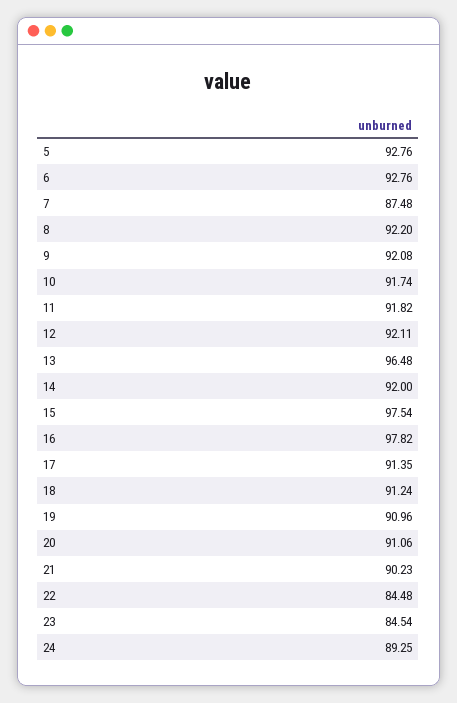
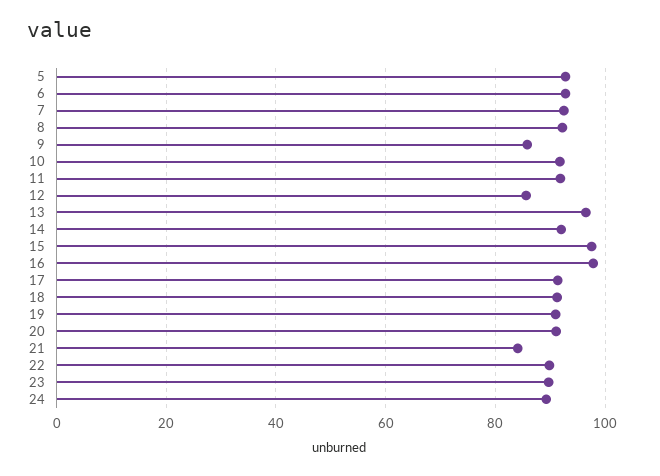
  {
    "5": 92.76,
    "6": 92.76,
-   "7": 87.48,
+   "7": 92,
    "8": 92.2,
-   "9": 92.08,
+   "9": 86,
    "10": 91.74,
    "11": 91.82,
-   "12": 92.11,
+   "12": 86,
    "13": 96.48,
    "14": 92,
    "15": 97.54,
    "16": 97.82,
    "17": 91.35,
    "18": 91.24,
    "19": 90.96,
    "20": 91.06,
-   "21": 90.23,
+   "21": 84,
-   "22": 84.48,
+   "22": 90,
-   "23": 84.54,
+   "23": 90,
    "24": 89.25
  }

